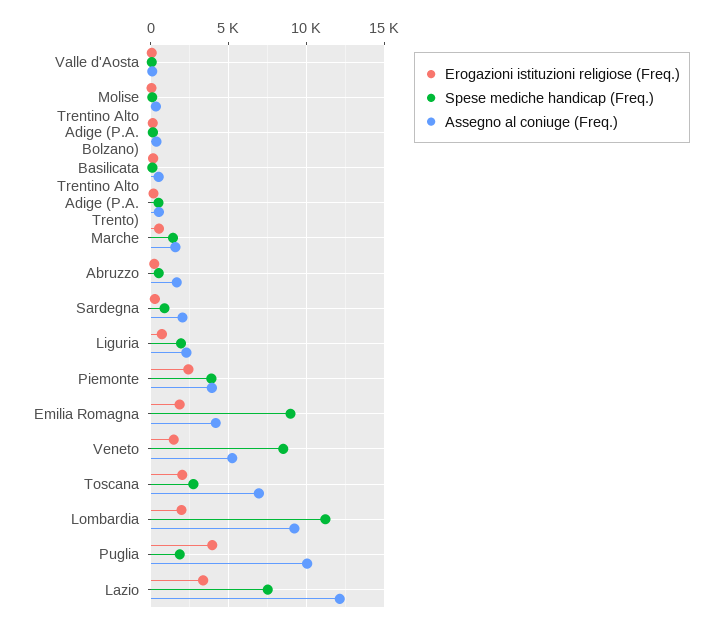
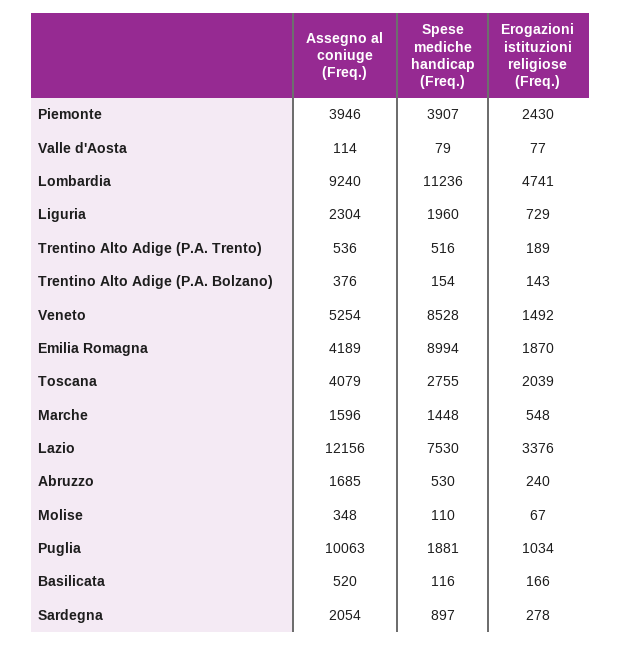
  {
    "Erogazioni istituzioni religiose (Freq.)": {
      "Valle d'Aosta": 77,
      "Molise": 67,
      "Trentino Alto Adige (P.A. Bolzano)": 143,
      "Basilicata": 166,
      "Trentino Alto Adige (P.A. Trento)": 189,
      "Marche": 548,
      "Abruzzo": 240,
      "Sardegna": 278,
      "Liguria": 729,
      "Piemonte": 2430,
      "Emilia Romagna": 1870,
      "Veneto": 1492,
      "Toscana": 2039,
-     "Lombardia": 2000,
+     "Lombardia": 4741,
-     "Puglia": 4000,
+     "Puglia": 1034,
      "Lazio": 3376
    },
    "Spese mediche handicap (Freq.)": {
      "Valle d'Aosta": 79,
      "Molise": 110,
      "Trentino Alto Adige (P.A. Bolzano)": 154,
      "Basilicata": 116,
      "Trentino Alto Adige (P.A. Trento)": 516,
      "Marche": 1448,
      "Abruzzo": 530,
      "Sardegna": 897,
      "Liguria": 1960,
      "Piemonte": 3907,
      "Emilia Romagna": 8994,
      "Veneto": 8528,
      "Toscana": 2755,
      "Lombardia": 11236,
      "Puglia": 1881,
      "Lazio": 7530
    },
    "Assegno al coniuge (Freq.)": {
      "Valle d'Aosta": 114,
      "Molise": 348,
      "Trentino Alto Adige (P.A. Bolzano)": 376,
      "Basilicata": 520,
      "Trentino Alto Adige (P.A. Trento)": 536,
      "Marche": 1596,
      "Abruzzo": 1685,
      "Sardegna": 2054,
      "Liguria": 2304,
      "Piemonte": 3946,
      "Emilia Romagna": 4189,
      "Veneto": 5254,
-     "Toscana": 7000,
+     "Toscana": 4079,
      "Lombardia": 9240,
      "Puglia": 10063,
      "Lazio": 12156
    }
  }

